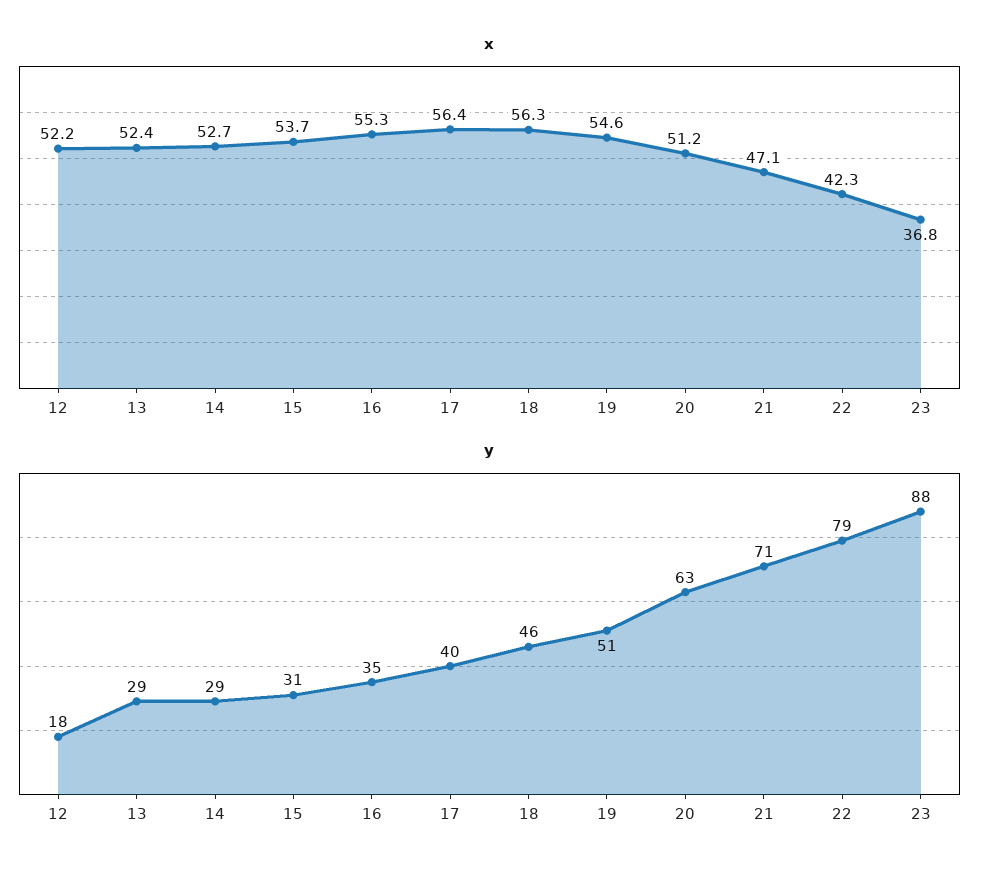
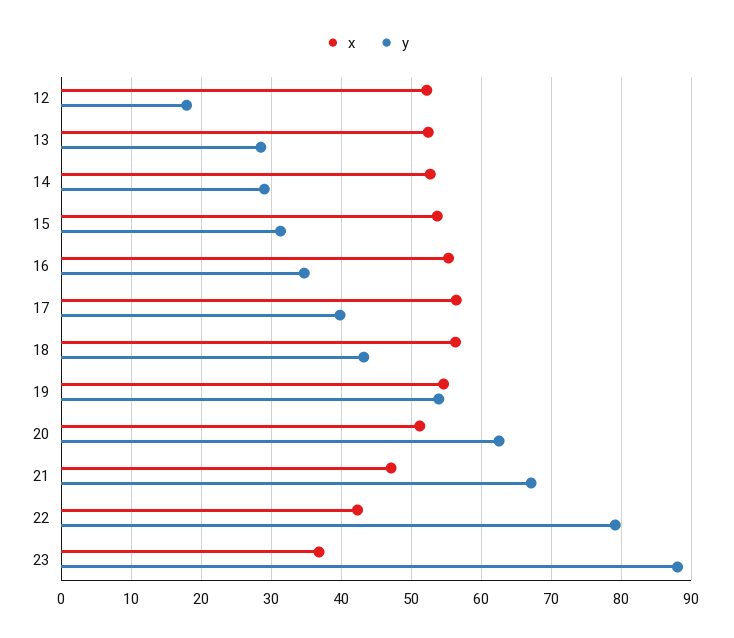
  {
    "x": {
      "12": 52.2,
      "13": 52.4,
      "14": 52.7,
      "15": 53.7,
      "16": 55.3,
      "17": 56.4,
      "18": 56.3,
      "19": 54.6,
      "20": 51.2,
      "21": 47.1,
      "22": 42.3,
      "23": 36.8
    },
    "y": {
      "12": 18,
      "13": 29,
      "14": 29,
      "15": 31,
      "16": 35,
      "17": 40,
-     "18": 46,
+     "18": 43,
-     "19": 51,
+     "19": 54,
      "20": 63,
-     "21": 71,
+     "21": 67,
      "22": 79,
      "23": 88
    }
  }

